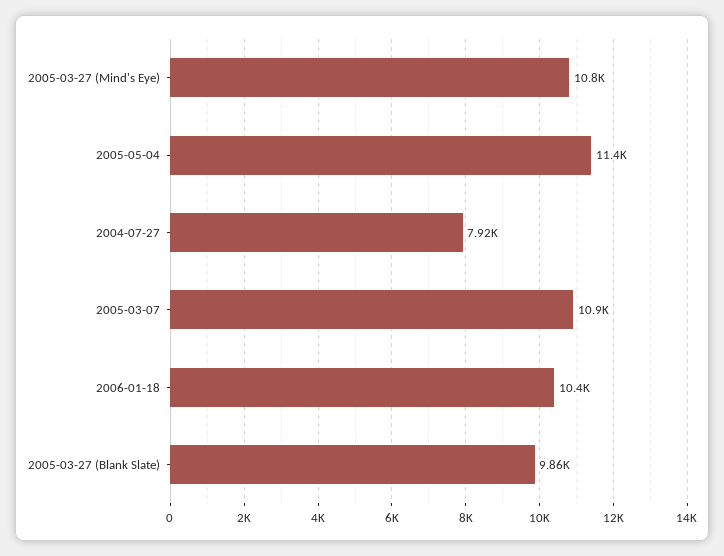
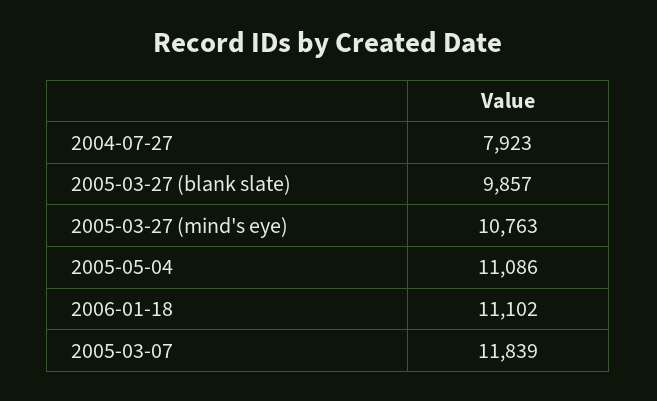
  {
    "2005-03-27 (Mind's Eye)": 10763,
-   "2005-05-04": 11400,
+   "2005-05-04": 11086,
    "2004-07-27": 7923,
-   "2005-03-07": 10900,
+   "2005-03-07": 11839,
-   "2006-01-18": 10400,
+   "2006-01-18": 11102,
    "2005-03-27 (Blank Slate)": 9857
  }

